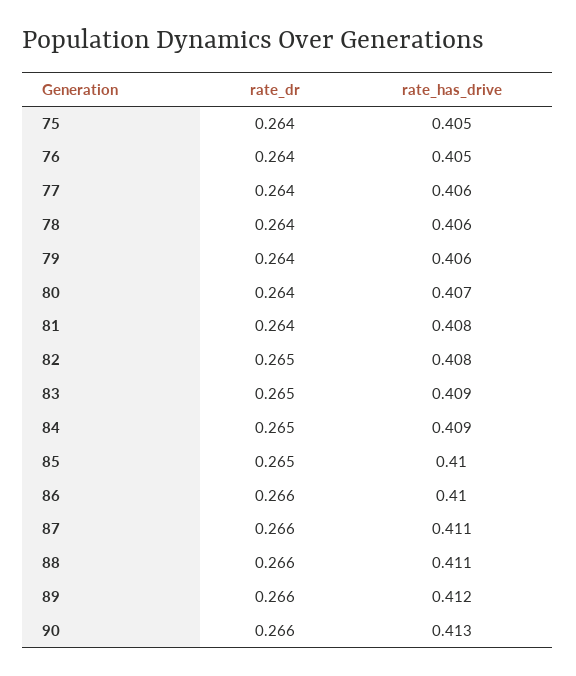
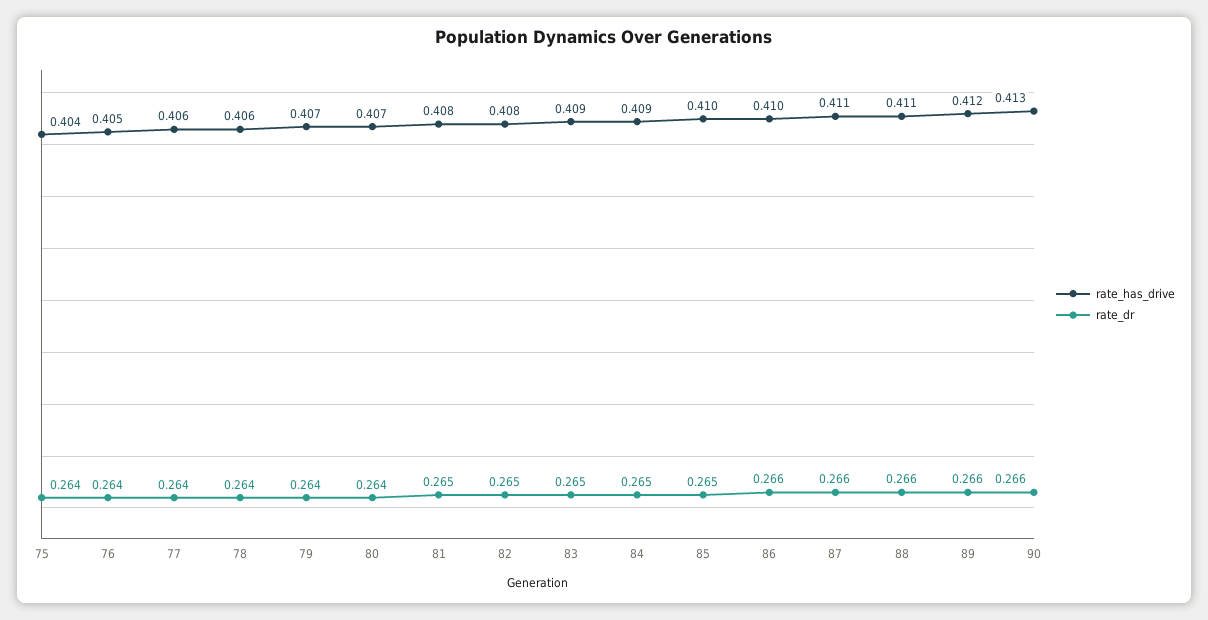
  {
    "rate_dr": {
      "75": 0.264,
      "76": 0.264,
      "77": 0.264,
      "78": 0.264,
      "79": 0.264,
      "80": 0.264,
-     "81": 0.264,
+     "81": 0.265,
      "82": 0.265,
      "83": 0.265,
      "84": 0.265,
      "85": 0.265,
      "86": 0.266,
      "87": 0.266,
      "88": 0.266,
      "89": 0.266,
      "90": 0.266
    },
    "rate_has_drive": {
-     "75": 0.405,
+     "75": 0.404,
      "76": 0.405,
      "77": 0.406,
      "78": 0.406,
-     "79": 0.406,
+     "79": 0.407,
      "80": 0.407,
      "81": 0.408,
      "82": 0.408,
      "83": 0.409,
      "84": 0.409,
      "85": 0.41,
      "86": 0.41,
      "87": 0.411,
      "88": 0.411,
      "89": 0.412,
      "90": 0.413
    }
  }

